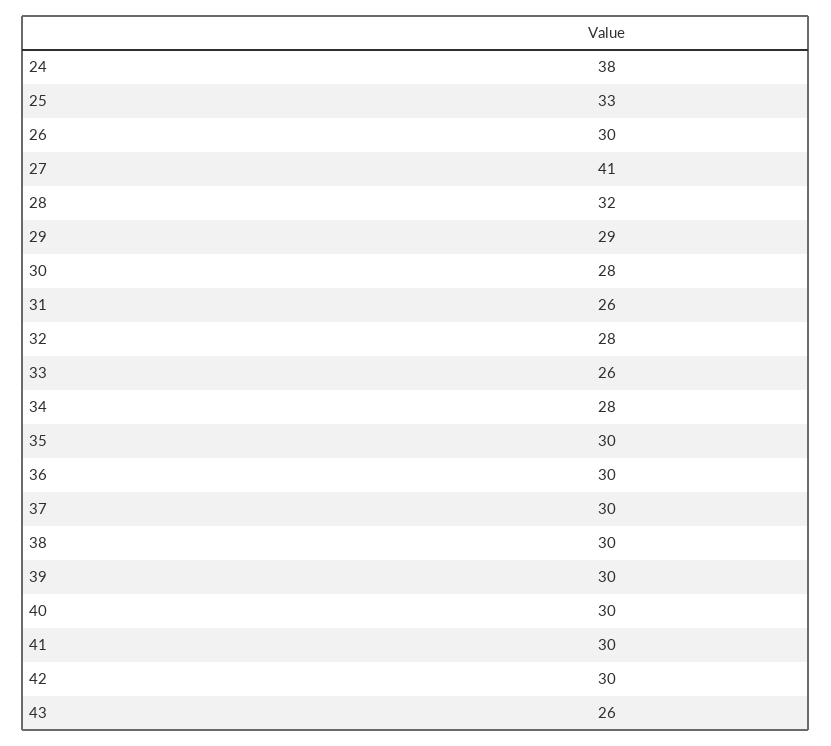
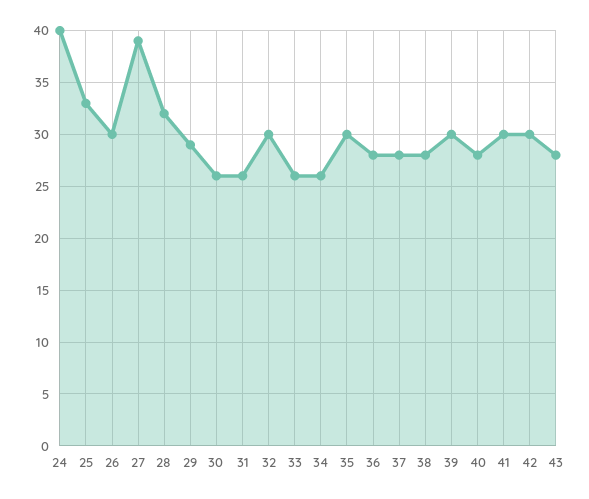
  {
-   "24": 38,
+   "24": 40,
    "25": 33,
    "26": 30,
-   "27": 41,
+   "27": 39,
    "28": 32,
    "29": 29,
-   "30": 28,
+   "30": 26,
    "31": 26,
-   "32": 28,
+   "32": 30,
    "33": 26,
-   "34": 28,
+   "34": 26,
    "35": 30,
-   "36": 30,
+   "36": 28,
-   "37": 30,
+   "37": 28,
-   "38": 30,
+   "38": 28,
    "39": 30,
-   "40": 30,
+   "40": 28,
    "41": 30,
    "42": 30,
-   "43": 26
+   "43": 28
  }

